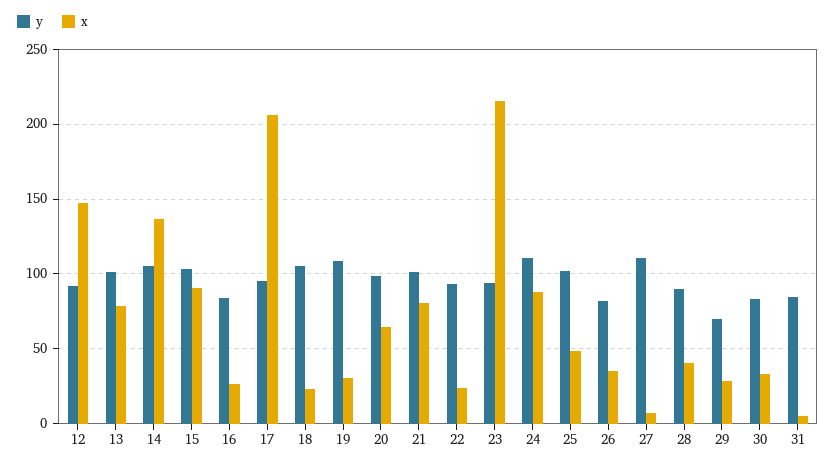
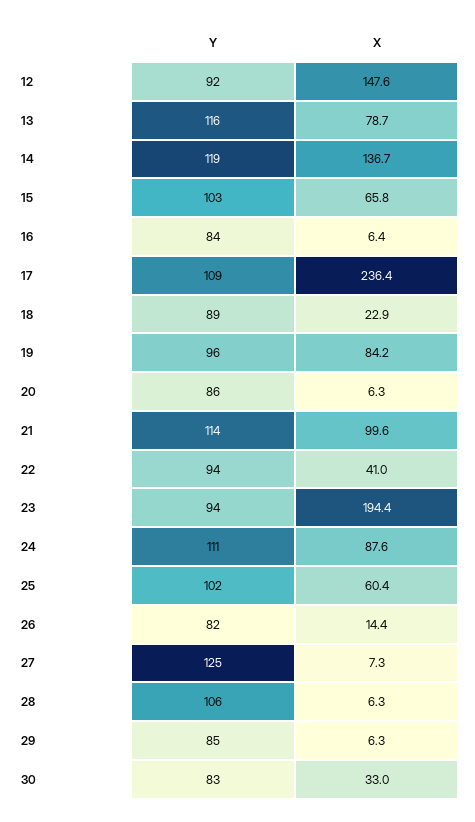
  {
    "y": {
      "12": 92,
-     "13": 100,
+     "13": 116,
-     "14": 105,
+     "14": 119,
      "15": 103,
      "16": 84,
-     "17": 95,
+     "17": 109,
-     "18": 105,
+     "18": 89,
-     "19": 110,
+     "19": 96,
-     "20": 100,
+     "20": 86,
-     "21": 100,
+     "21": 114,
      "22": 94,
      "23": 94,
      "24": 111,
      "25": 102,
      "26": 82,
-     "27": 110,
+     "27": 125,
-     "28": 90,
+     "28": 106,
-     "29": 70,
+     "29": 85,
-     "30": 83,
+     "30": 83
-     "31": 85
    },
    "x": {
      "12": 147.6,
      "13": 78.7,
      "14": 136.7,
-     "15": 90,
+     "15": 65.8,
-     "16": 25,
+     "16": 6.4,
-     "17": 205,
+     "17": 236.4,
      "18": 22.9,
-     "19": 30,
+     "19": 84.2,
-     "20": 65,
+     "20": 6.3,
-     "21": 80,
+     "21": 99.6,
-     "22": 25,
+     "22": 41,
-     "23": 215,
+     "23": 194.4,
      "24": 87.6,
-     "25": 50,
+     "25": 60.4,
-     "26": 35,
+     "26": 14.4,
      "27": 7.3,
-     "28": 40,
+     "28": 6.3,
-     "29": 30,
+     "29": 6.3,
-     "30": 33,
+     "30": 33
-     "31": 5
    }
  }

